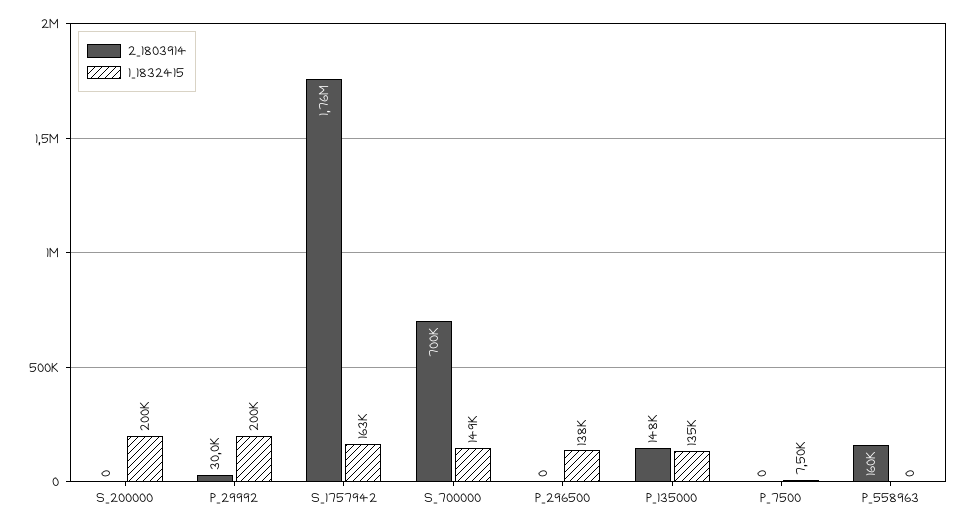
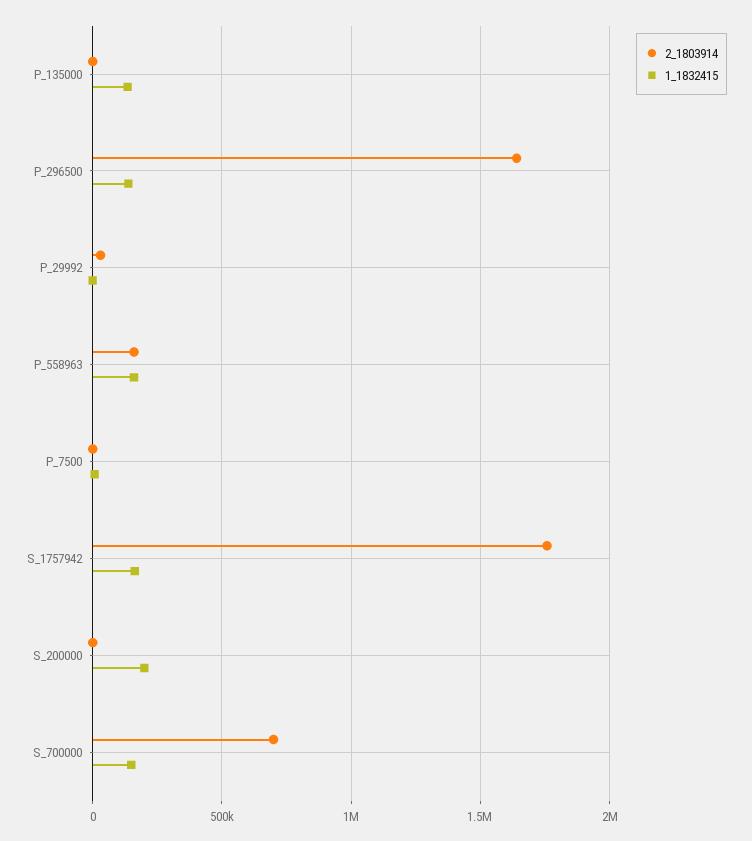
  {
    "2_1803914": {
      "S_200000": 0,
      "P_29992": 30000,
      "S_1757942": 1760000,
      "S_700000": 700000,
-     "P_296500": 0,
+     "P_296500": 1650000,
-     "P_135000": 148000,
+     "P_135000": 0,
      "P_7500": 0,
      "P_558963": 160000
    },
    "1_1832415": {
      "S_200000": 200000,
-     "P_29992": 200000,
+     "P_29992": 0,
      "S_1757942": 163000,
      "S_700000": 149000,
      "P_296500": 138000,
      "P_135000": 135000,
      "P_7500": 7500,
-     "P_558963": 0
+     "P_558963": 150000
    }
  }

